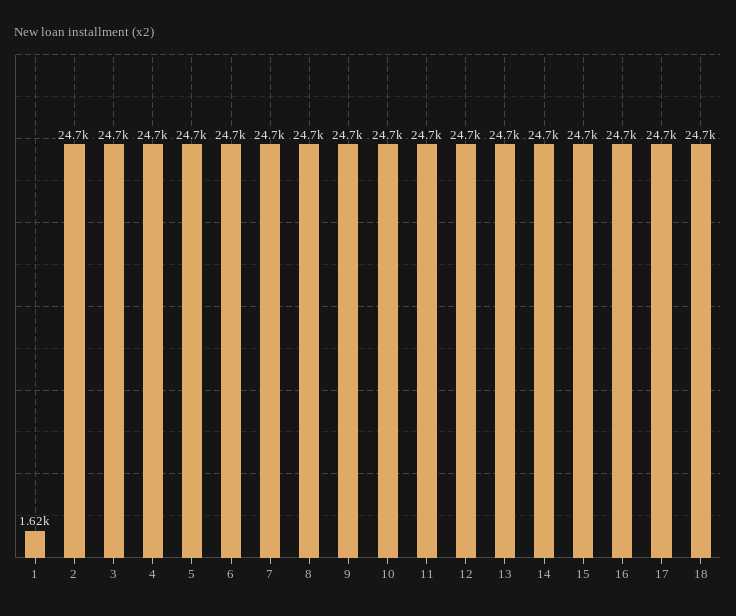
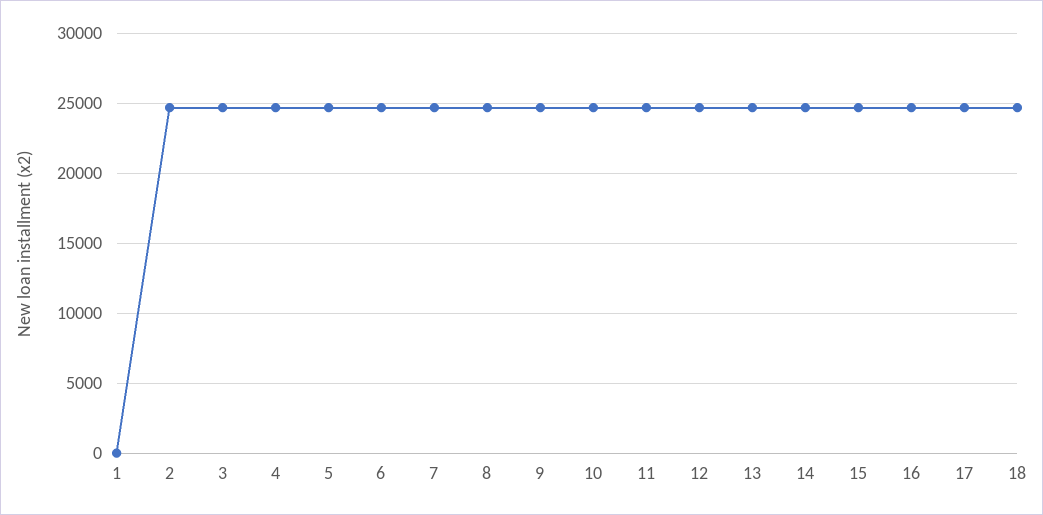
  {
-   "1": 1620,
+   "1": 0,
    "2": 24700,
    "3": 24700,
    "4": 24700,
    "5": 24700,
    "6": 24700,
    "7": 24700,
    "8": 24700,
    "9": 24700,
    "10": 24700,
    "11": 24700,
    "12": 24700,
    "13": 24700,
    "14": 24700,
    "15": 24700,
    "16": 24700,
    "17": 24700,
    "18": 24700
  }

